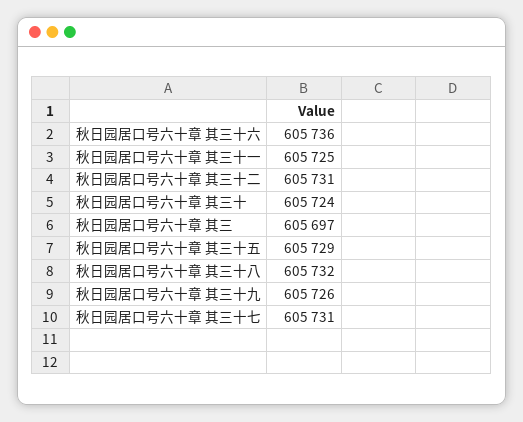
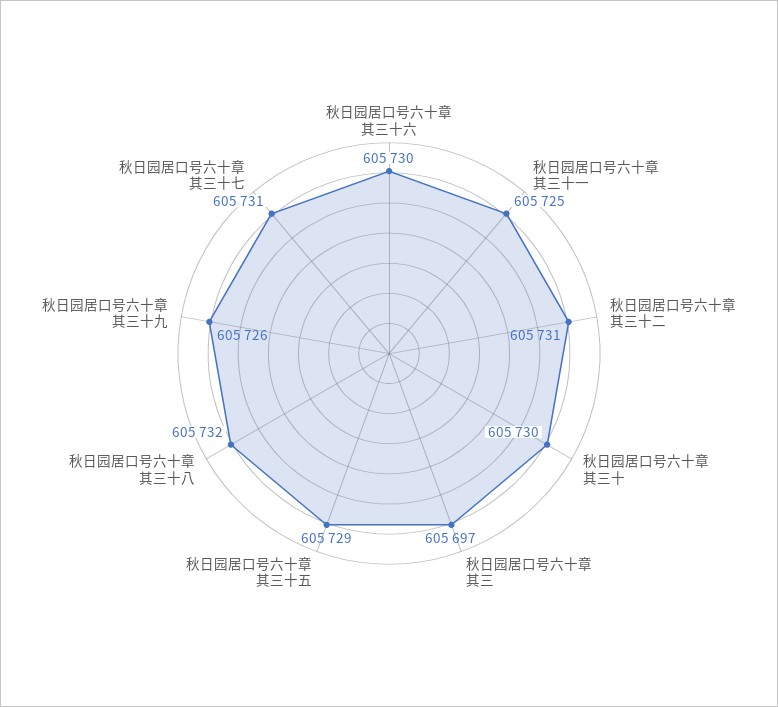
  {
-   "秋日园居口号六十章 其三十六": 605736,
+   "秋日园居口号六十章 其三十六": 605730,
    "秋日园居口号六十章 其三十一": 605725,
    "秋日园居口号六十章 其三十二": 605731,
-   "秋日园居口号六十章 其三十": 605724,
+   "秋日园居口号六十章 其三十": 605730,
    "秋日园居口号六十章 其三": 605697,
    "秋日园居口号六十章 其三十五": 605729,
    "秋日园居口号六十章 其三十八": 605732,
    "秋日园居口号六十章 其三十九": 605726,
    "秋日园居口号六十章 其三十七": 605731
  }

